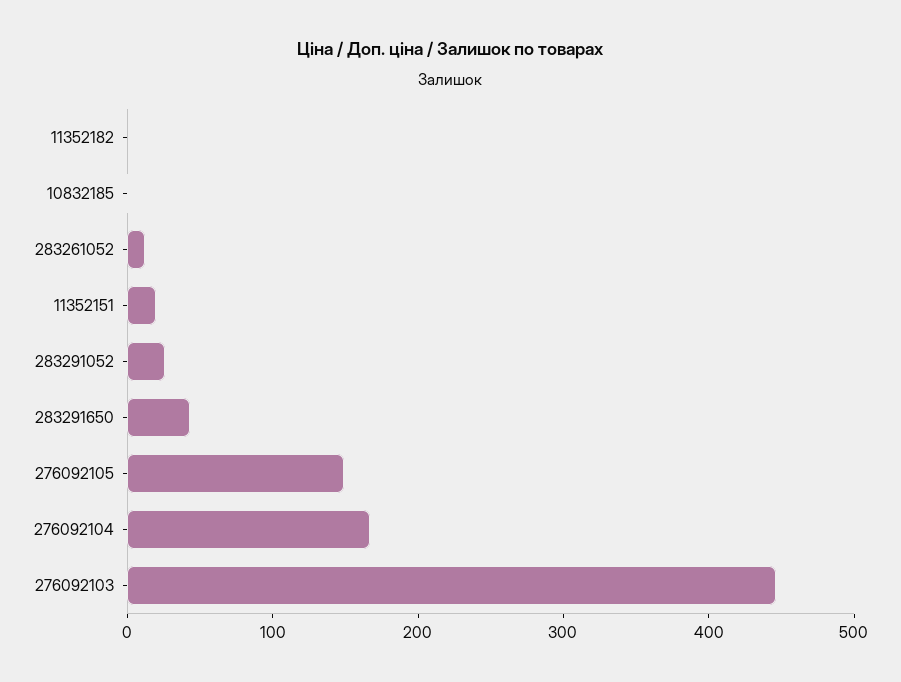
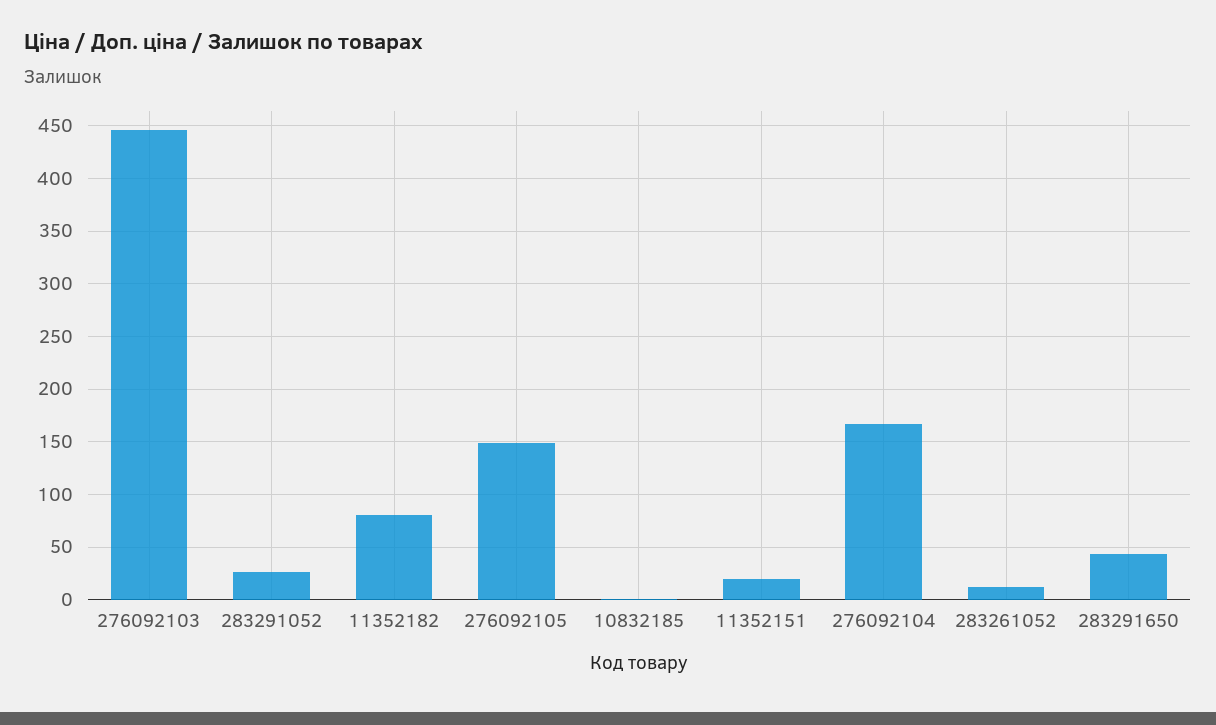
  {
-   "11352182": 0,
+   "11352182": 80,
    "10832185": 0,
    "283261052": 10,
    "11352151": 20,
    "283291052": 30,
    "283291650": 40,
    "276092105": 150,
    "276092104": 170,
    "276092103": 450
  }

